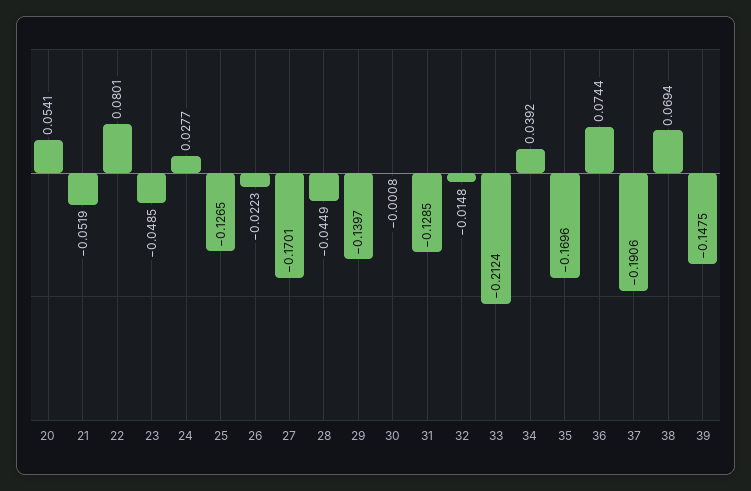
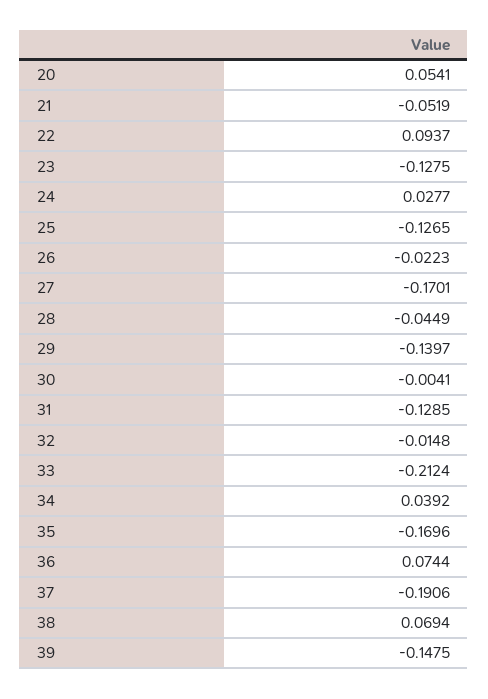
  {
    "20": 0.0541,
    "21": -0.0519,
-   "22": 0.0801,
+   "22": 0.0937,
-   "23": -0.0485,
+   "23": -0.1275,
    "24": 0.0277,
    "25": -0.1265,
    "26": -0.0223,
    "27": -0.1701,
    "28": -0.0449,
    "29": -0.1397,
-   "30": -0.0008,
+   "30": -0.0041,
    "31": -0.1285,
    "32": -0.0148,
    "33": -0.2124,
    "34": 0.0392,
    "35": -0.1696,
    "36": 0.0744,
    "37": -0.1906,
    "38": 0.0694,
    "39": -0.1475
  }

